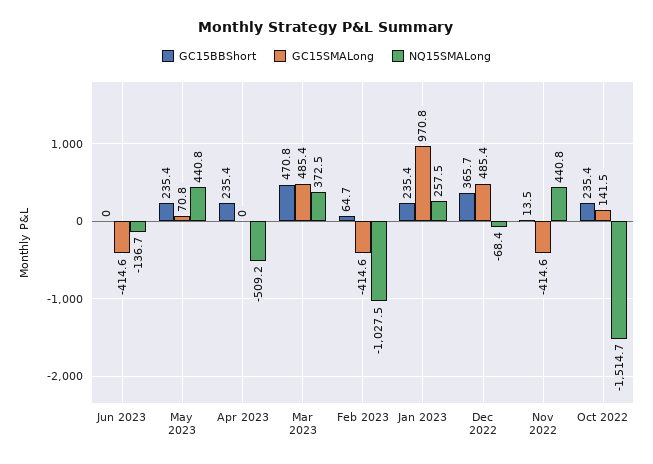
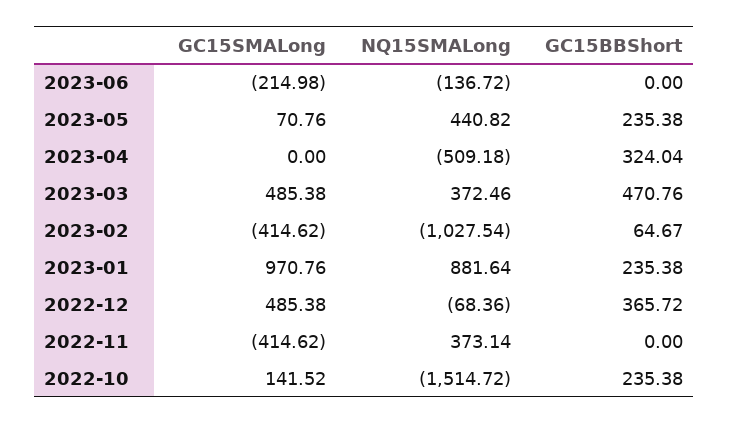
  {
    "GC15BBShort": {
      "Jun 2023": 0,
      "May 2023": 235.38,
-     "Apr 2023": 235.4,
+     "Apr 2023": 324.04,
      "Mar 2023": 470.76,
      "Feb 2023": 64.67,
      "Jan 2023": 235.38,
      "Dec 2022": 365.72,
-     "Nov 2022": 13.5,
+     "Nov 2022": 0,
      "Oct 2022": 235.38
    },
    "GC15SMALong": {
-     "Jun 2023": -414.6,
+     "Jun 2023": -214.98,
      "May 2023": 70.76,
      "Apr 2023": 0,
      "Mar 2023": 485.38,
      "Feb 2023": -414.62,
      "Jan 2023": 970.76,
      "Dec 2022": 485.38,
      "Nov 2022": -414.62,
      "Oct 2022": 141.52
    },
    "NQ15SMALong": {
      "Jun 2023": -136.72,
      "May 2023": 440.82,
      "Apr 2023": -509.18,
      "Mar 2023": 372.46,
      "Feb 2023": -1027.54,
-     "Jan 2023": 257.5,
+     "Jan 2023": 881.64,
      "Dec 2022": -68.36,
-     "Nov 2022": 440.8,
+     "Nov 2022": 373.14,
      "Oct 2022": -1514.72
    }
  }

